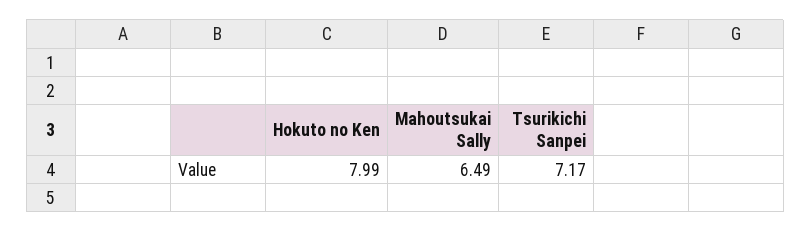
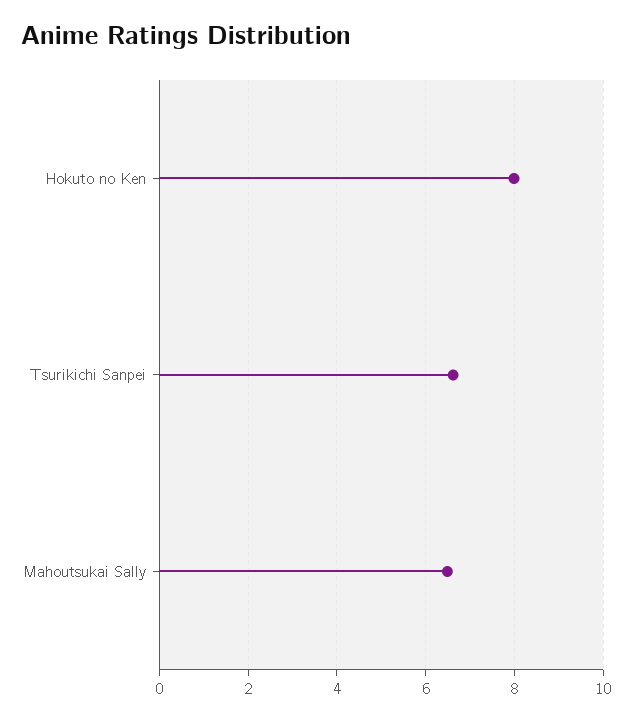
  {
    "Hokuto no Ken": 7.99,
    "Mahoutsukai Sally": 6.49,
-   "Tsurikichi Sanpei": 7.17
+   "Tsurikichi Sanpei": 6.6
  }

